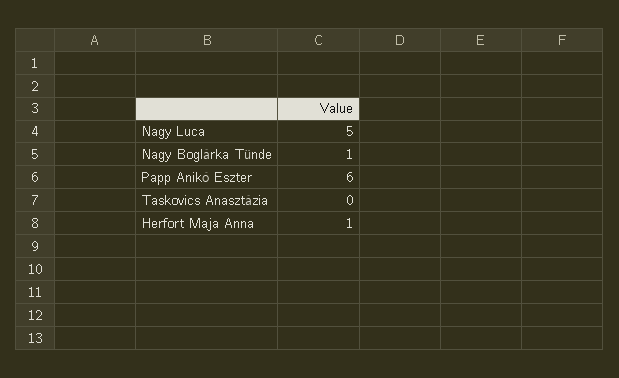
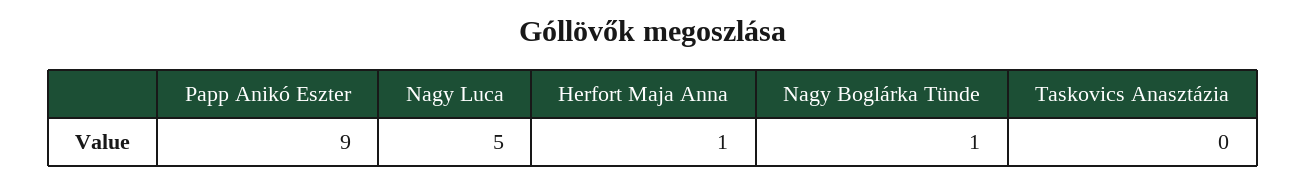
  {
    "Nagy Luca": 5,
    "Nagy Boglárka Tünde": 1,
-   "Papp Anikó Eszter": 6,
+   "Papp Anikó Eszter": 9,
    "Taskovics Anasztázia": 0,
    "Herfort Maja Anna": 1
  }

